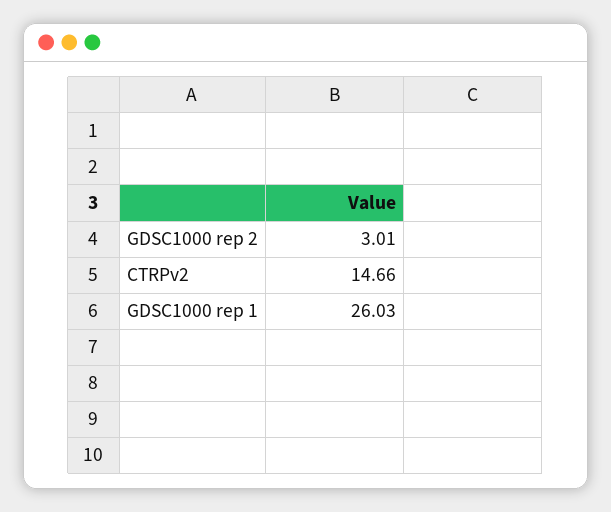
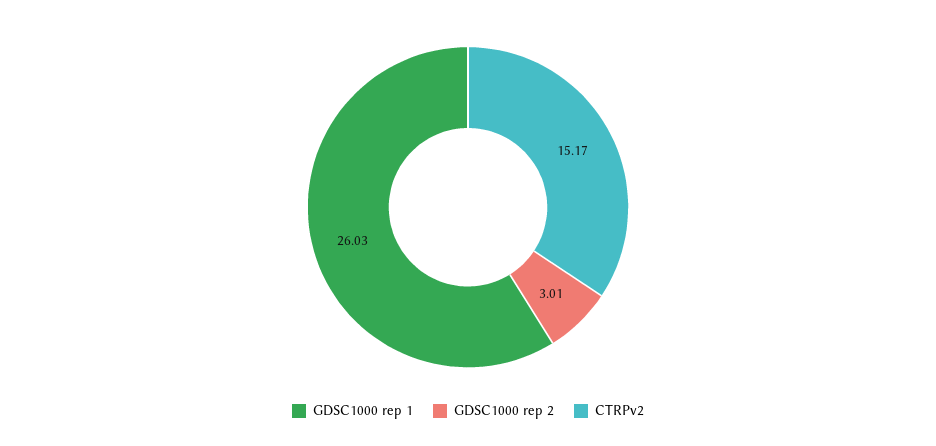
  {
    "GDSC1000 rep 2": 3.01,
-   "CTRPv2": 14.66,
+   "CTRPv2": 15.17,
    "GDSC1000 rep 1": 26.03
  }

